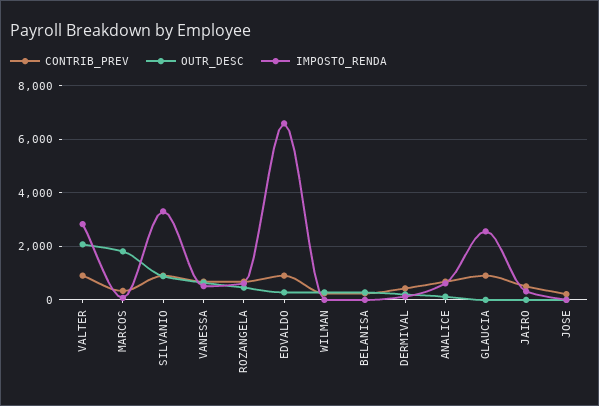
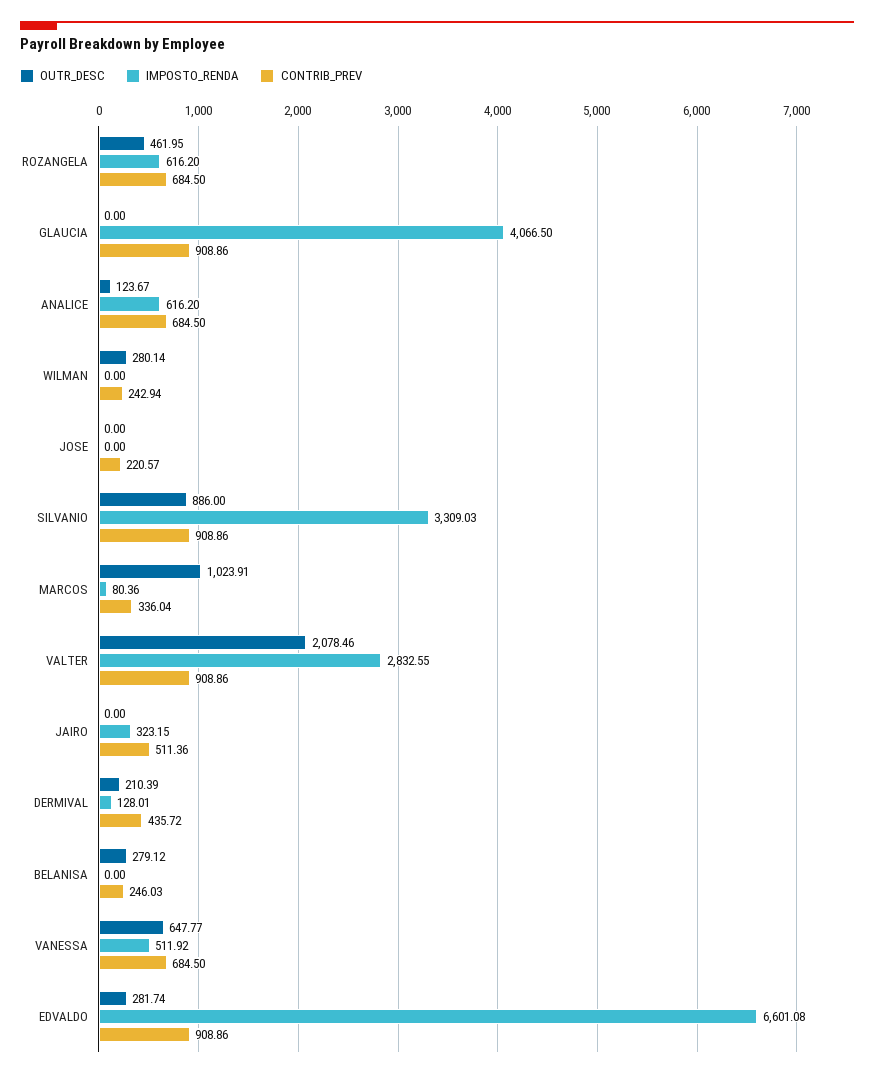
  {
    "CONTRIB_PREV": {
      "VALTER": 908.86,
      "MARCOS": 336.04,
      "SILVANIO": 908.86,
      "VANESSA": 684.5,
      "ROZANGELA": 684.5,
      "EDVALDO": 908.86,
      "WILMAN": 242.94,
      "BELANISA": 246.03,
      "DERMIVAL": 435.72,
      "ANALICE": 684.5,
      "GLAUCIA": 908.86,
      "JAIRO": 511.36,
      "JOSE": 220.57
    },
    "OUTR_DESC": {
      "VALTER": 2078.46,
-     "MARCOS": 1750,
+     "MARCOS": 1023.91,
      "SILVANIO": 886,
      "VANESSA": 647.77,
      "ROZANGELA": 461.95,
      "EDVALDO": 281.74,
      "WILMAN": 280.14,
      "BELANISA": 279.12,
      "DERMIVAL": 210.39,
      "ANALICE": 123.67,
      "GLAUCIA": 0,
      "JAIRO": 0,
      "JOSE": 0
    },
    "IMPOSTO_RENDA": {
      "VALTER": 2832.55,
      "MARCOS": 80.36,
      "SILVANIO": 3309.03,
      "VANESSA": 511.92,
      "ROZANGELA": 616.2,
      "EDVALDO": 6601.08,
      "WILMAN": 0,
      "BELANISA": 0,
      "DERMIVAL": 128.01,
      "ANALICE": 616.2,
-     "GLAUCIA": 2500,
+     "GLAUCIA": 4066.5,
      "JAIRO": 323.15,
      "JOSE": 0
    }
  }

